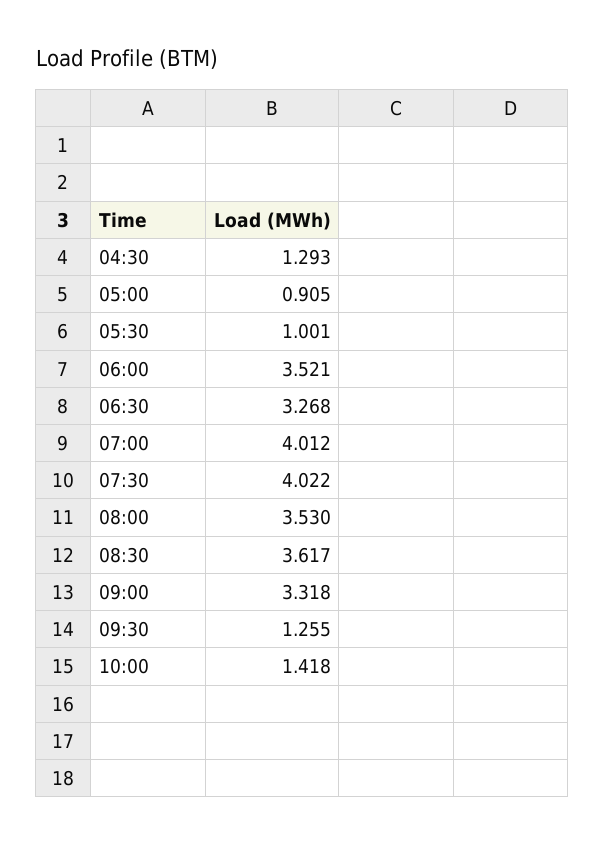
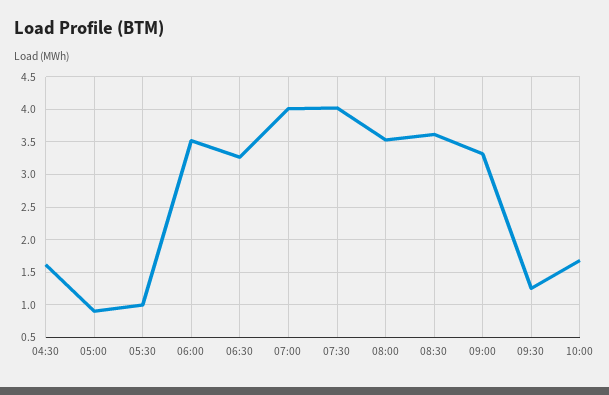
  {
-   "04:30": 1.293,
+   "04:30": 1.6,
    "05:00": 0.905,
    "05:30": 1.001,
    "06:00": 3.521,
    "06:30": 3.268,
    "07:00": 4.012,
    "07:30": 4.022,
    "08:00": 3.53,
    "08:30": 3.617,
    "09:00": 3.318,
    "09:30": 1.255,
-   "10:00": 1.418
+   "10:00": 1.7
  }

